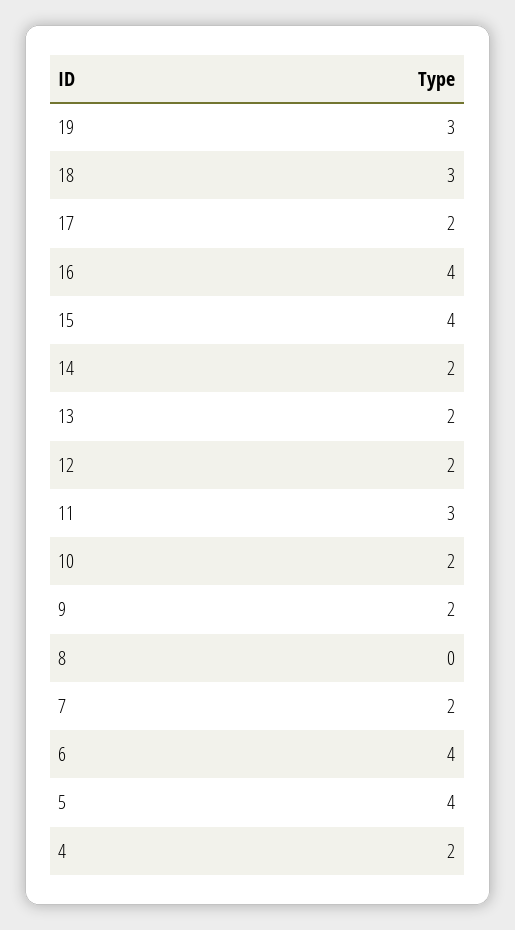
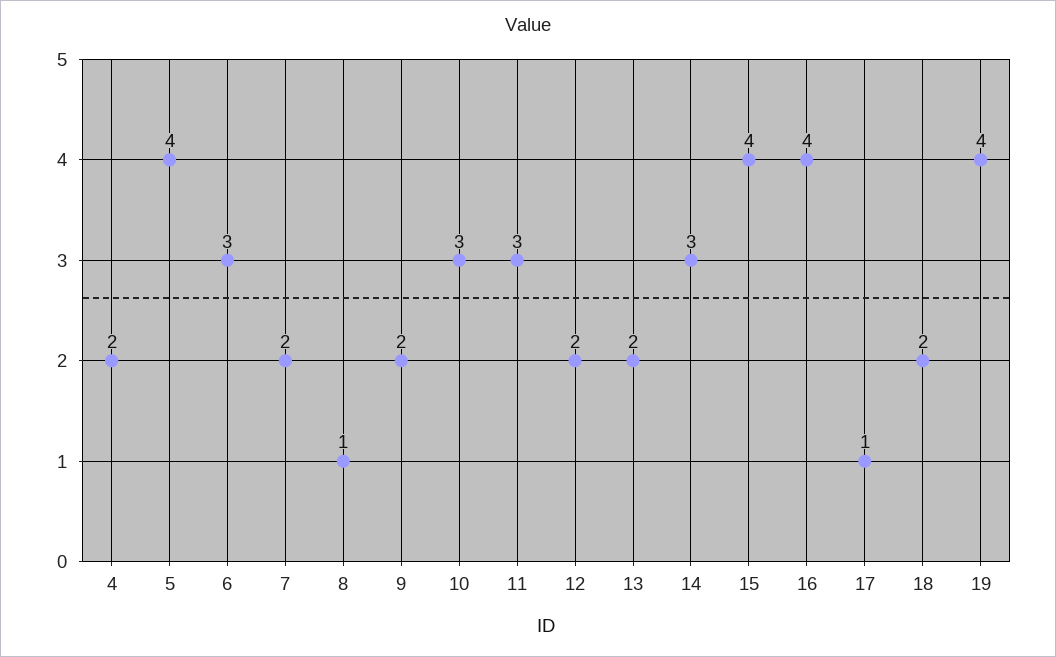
  {
-   "19": 3,
+   "19": 4,
-   "18": 3,
+   "18": 2,
-   "17": 2,
+   "17": 1,
    "16": 4,
    "15": 4,
-   "14": 2,
+   "14": 3,
    "13": 2,
    "12": 2,
    "11": 3,
-   "10": 2,
+   "10": 3,
    "9": 2,
-   "8": 0,
+   "8": 1,
    "7": 2,
-   "6": 4,
+   "6": 3,
    "5": 4,
    "4": 2
  }

